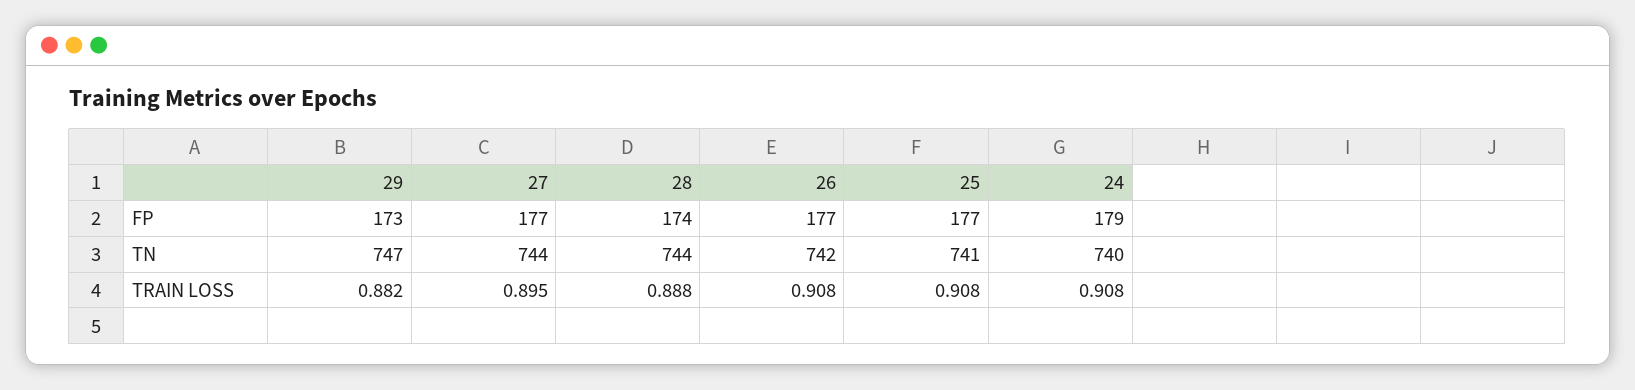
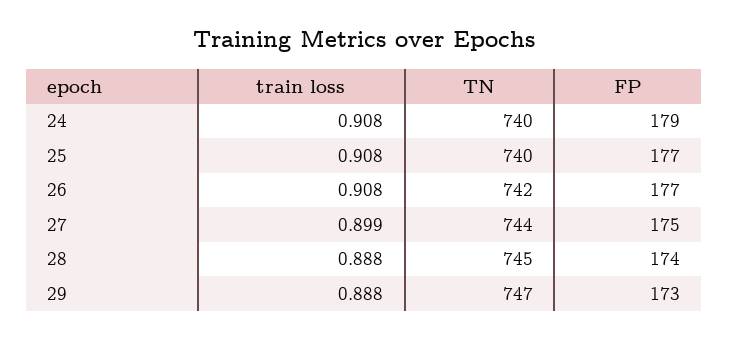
  {
    "29": {
      "FP": 173,
      "TN": 747,
-     "TRAIN LOSS": 0.882
+     "TRAIN LOSS": 0.888
    },
    "27": {
-     "FP": 177,
+     "FP": 175,
      "TN": 744,
-     "TRAIN LOSS": 0.895
+     "TRAIN LOSS": 0.899
    },
    "28": {
      "FP": 174,
-     "TN": 744,
+     "TN": 745,
      "TRAIN LOSS": 0.888
    },
    "26": {
      "FP": 177,
      "TN": 742,
      "TRAIN LOSS": 0.908
    },
    "25": {
      "FP": 177,
-     "TN": 741,
+     "TN": 740,
      "TRAIN LOSS": 0.908
    },
    "24": {
      "FP": 179,
      "TN": 740,
      "TRAIN LOSS": 0.908
    }
  }

